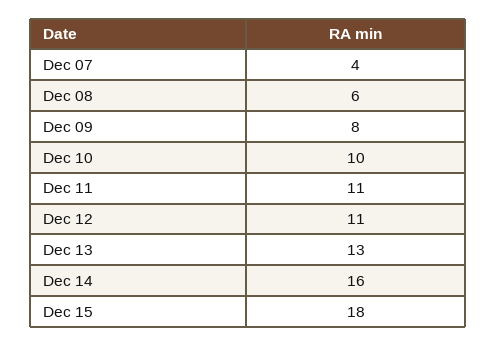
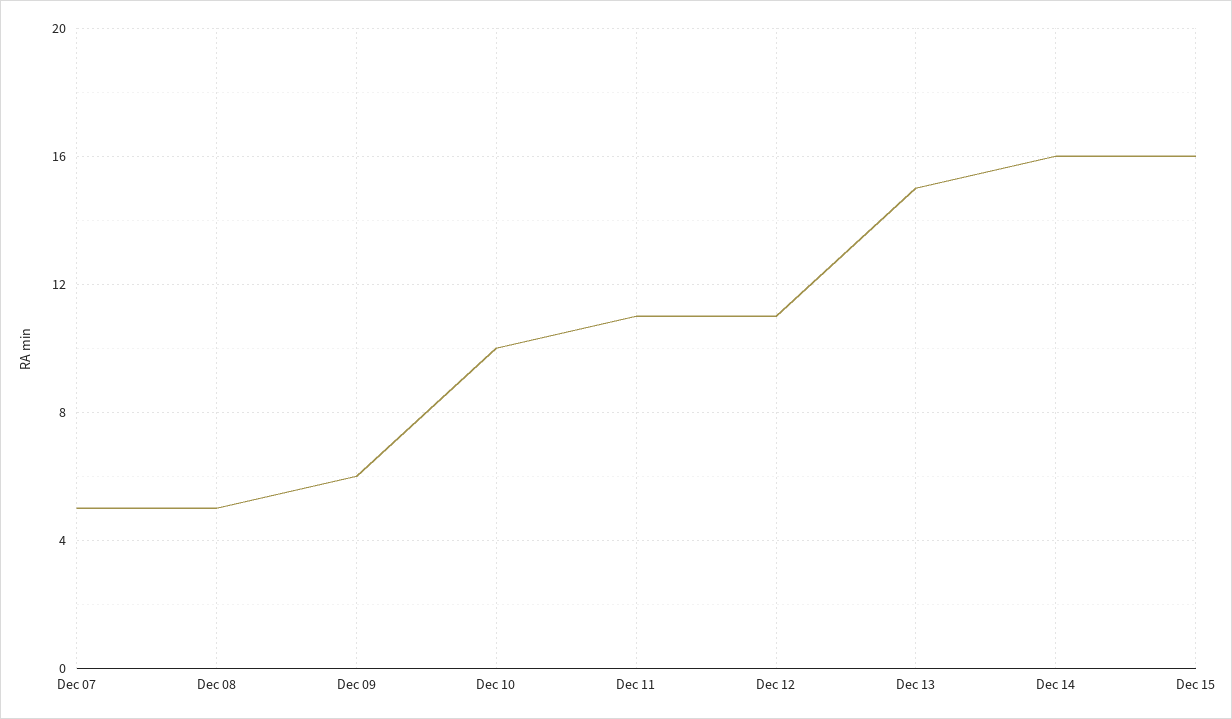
  {
-   "Dec 07": 4,
+   "Dec 07": 5,
-   "Dec 08": 6,
+   "Dec 08": 5,
-   "Dec 09": 8,
+   "Dec 09": 6,
    "Dec 10": 10,
    "Dec 11": 11,
    "Dec 12": 11,
-   "Dec 13": 13,
+   "Dec 13": 15,
    "Dec 14": 16,
-   "Dec 15": 18
+   "Dec 15": 16
  }

